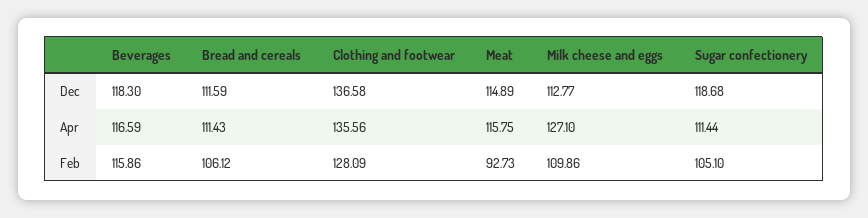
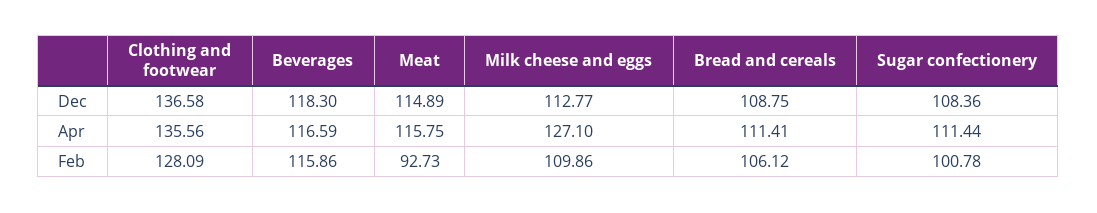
  {
    "Beverages": {
      "Dec": 118.3,
      "Apr": 116.59,
      "Feb": 115.86
    },
    "Bread and cereals": {
-     "Dec": 111.59,
+     "Dec": 108.75,
-     "Apr": 111.43,
+     "Apr": 111.41,
      "Feb": 106.12
    },
    "Clothing and footwear": {
      "Dec": 136.58,
      "Apr": 135.56,
      "Feb": 128.09
    },
    "Meat": {
      "Dec": 114.89,
      "Apr": 115.75,
      "Feb": 92.73
    },
    "Milk cheese and eggs": {
      "Dec": 112.77,
      "Apr": 127.1,
      "Feb": 109.86
    },
    "Sugar confectionery": {
-     "Dec": 118.68,
+     "Dec": 108.36,
      "Apr": 111.44,
-     "Feb": 105.1
+     "Feb": 100.78
    }
  }

